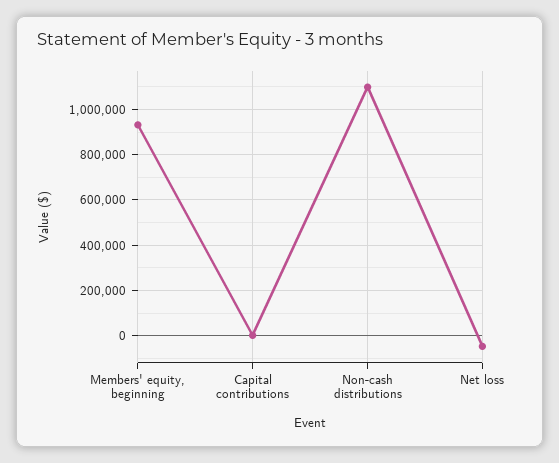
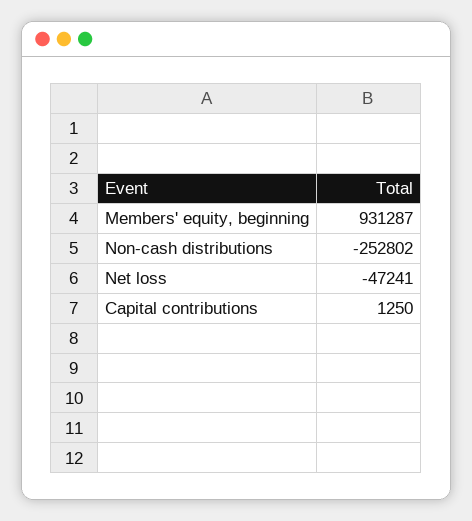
  {
    "Members' equity, beginning": 931287,
    "Capital contributions": 1250,
-   "Non-cash distributions": 1100000,
+   "Non-cash distributions": -252802,
    "Net loss": -47241
  }

